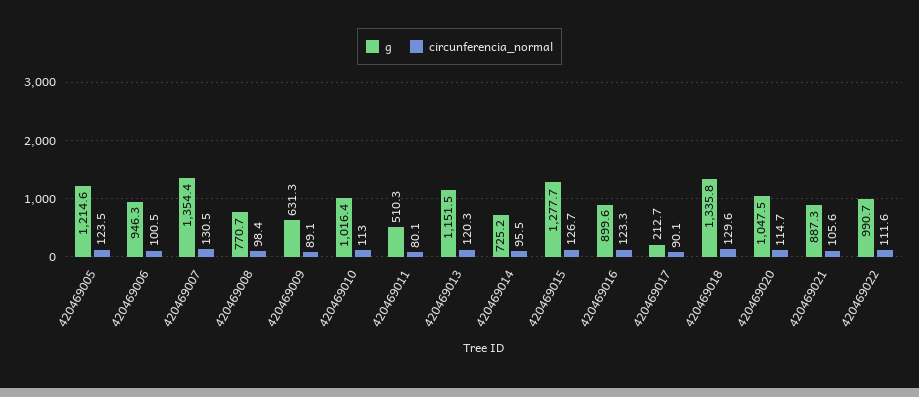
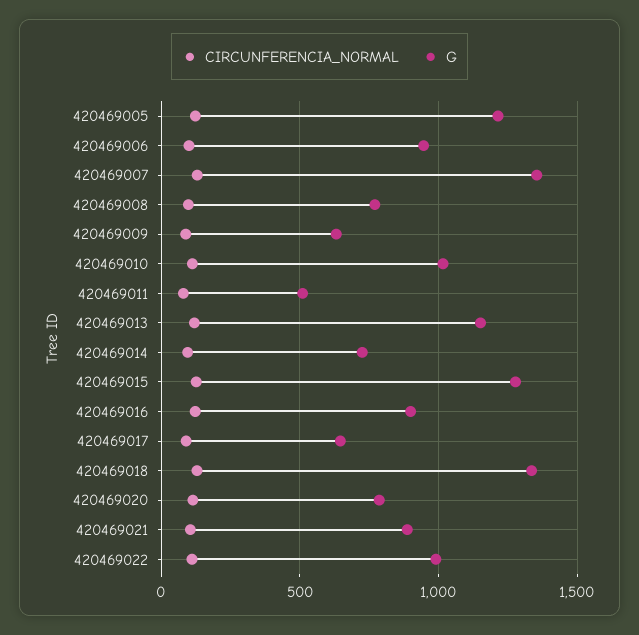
  {
    "g": {
      "420469005": 1214.6,
      "420469006": 946.3,
      "420469007": 1354.4,
      "420469008": 770.7,
      "420469009": 631.3,
      "420469010": 1016.4,
      "420469011": 510.3,
      "420469013": 1151.5,
      "420469014": 725.2,
      "420469015": 1277.7,
      "420469016": 899.6,
-     "420469017": 212.7,
+     "420469017": 650,
      "420469018": 1335.8,
-     "420469020": 1047.5,
+     "420469020": 800,
      "420469021": 887.3,
      "420469022": 990.7
    },
    "circunferencia_normal": {
      "420469005": 123.5,
      "420469006": 100.5,
      "420469007": 130.5,
      "420469008": 98.4,
      "420469009": 89.1,
      "420469010": 113,
      "420469011": 80.1,
      "420469013": 120.3,
      "420469014": 95.5,
      "420469015": 126.7,
      "420469016": 123.3,
      "420469017": 90.1,
      "420469018": 129.6,
      "420469020": 114.7,
      "420469021": 105.6,
      "420469022": 111.6
    }
  }

